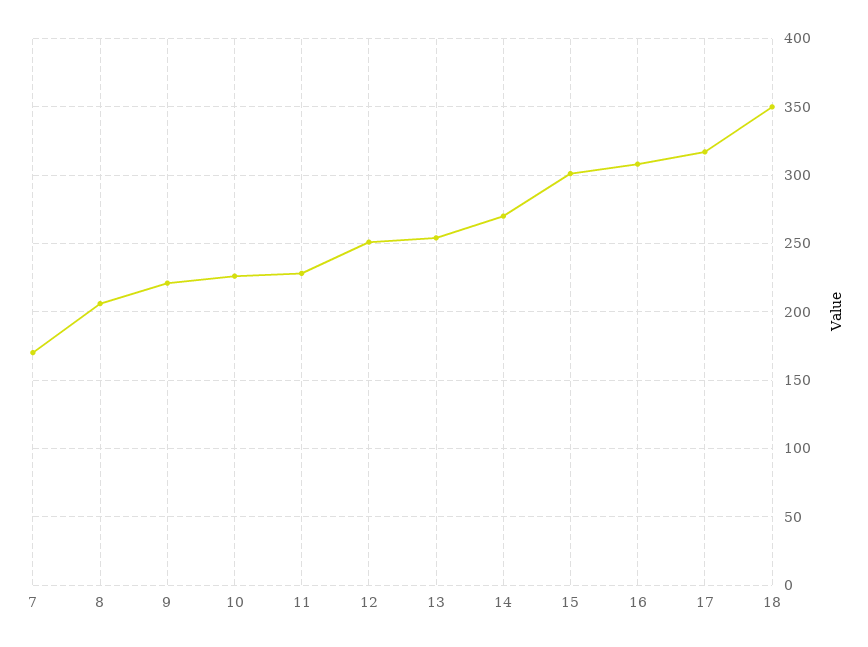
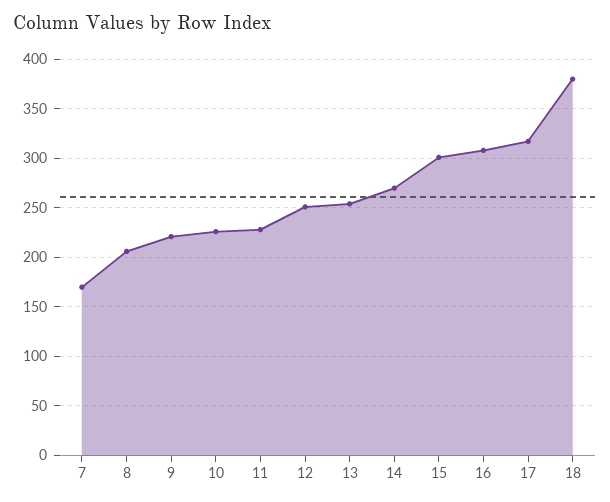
  {
    "7": 170,
    "8": 205,
    "9": 220,
    "10": 225,
    "11": 230,
    "12": 250,
    "13": 255,
    "14": 270,
    "15": 300,
    "16": 310,
    "17": 315,
-   "18": 350
+   "18": 380
  }

